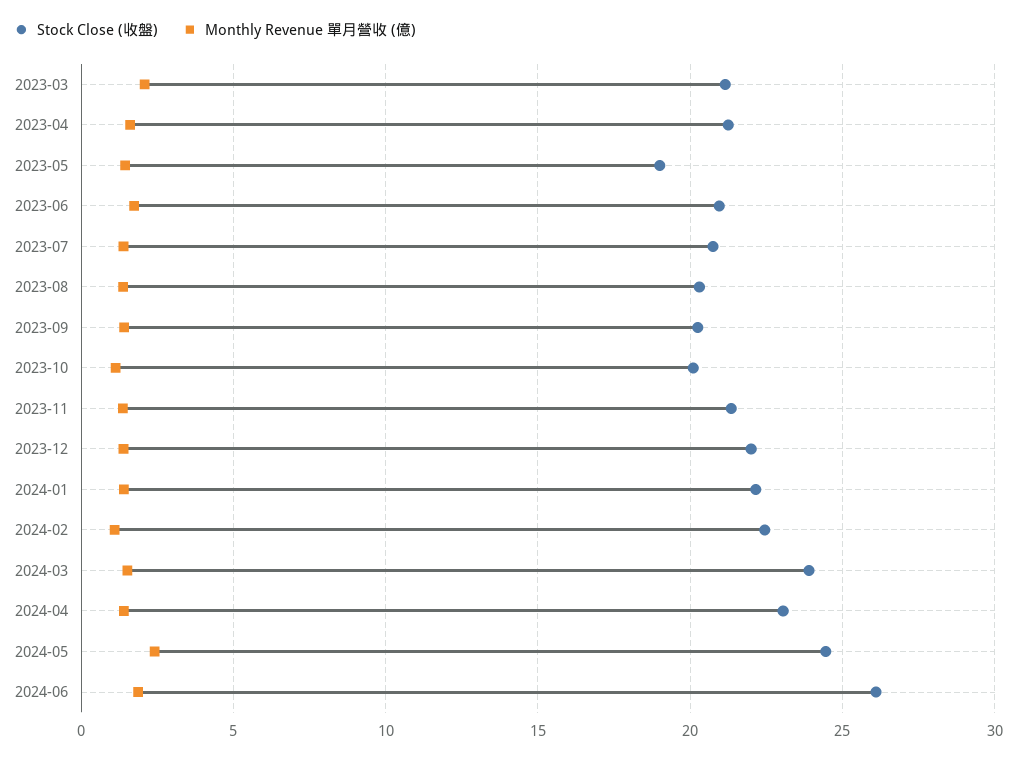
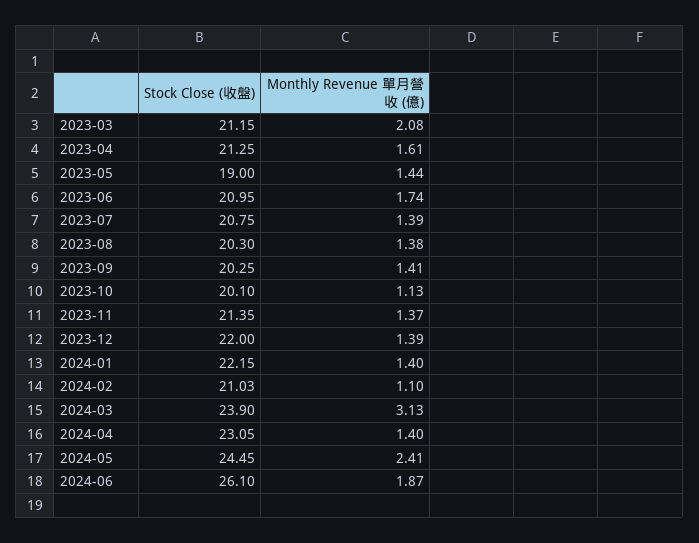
  {
    "Stock Close (收盤)": {
      "2023-03": 21.15,
      "2023-04": 21.25,
      "2023-05": 19,
      "2023-06": 20.95,
      "2023-07": 20.75,
      "2023-08": 20.3,
      "2023-09": 20.25,
      "2023-10": 20.1,
      "2023-11": 21.35,
      "2023-12": 22,
      "2024-01": 22.15,
-     "2024-02": 22.5,
+     "2024-02": 21.03,
      "2024-03": 23.9,
      "2024-04": 23.05,
      "2024-05": 24.45,
      "2024-06": 26.1
    },
    "Monthly Revenue 單月營收 (億)": {
      "2023-03": 2.08,
      "2023-04": 1.61,
      "2023-05": 1.44,
      "2023-06": 1.74,
      "2023-07": 1.39,
      "2023-08": 1.38,
      "2023-09": 1.41,
      "2023-10": 1.13,
      "2023-11": 1.37,
      "2023-12": 1.39,
      "2024-01": 1.4,
      "2024-02": 1.1,
-     "2024-03": 1.5,
+     "2024-03": 3.13,
      "2024-04": 1.4,
      "2024-05": 2.41,
      "2024-06": 1.87
    }
  }

